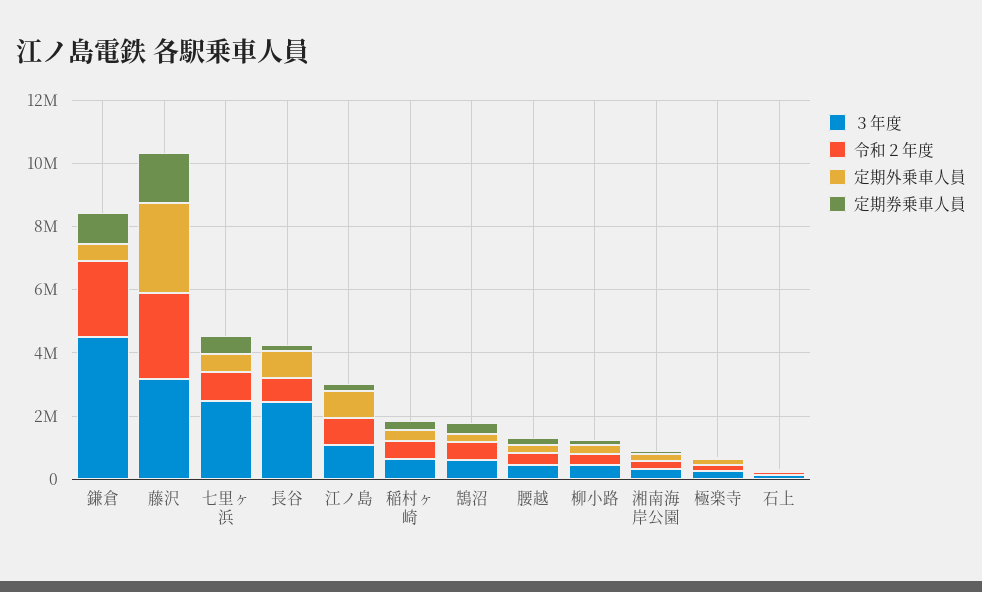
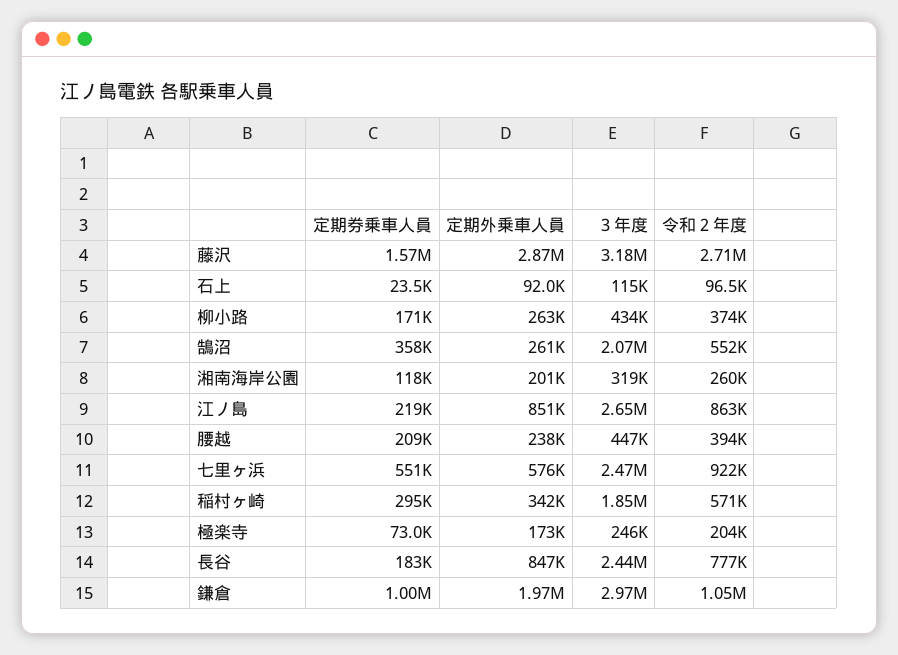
  {
    "３年度": {
-     "鎌倉": 4500000,
+     "鎌倉": 2970000,
      "藤沢": 3180000,
      "七里ヶ浜": 2470000,
      "長谷": 2440000,
-     "江ノ島": 1000000,
+     "江ノ島": 2650000,
-     "稲村ヶ崎": 500000,
+     "稲村ヶ崎": 1850000,
-     "鵠沼": 500000,
+     "鵠沼": 2070000,
      "腰越": 447000,
      "柳小路": 434000,
      "湘南海岸公園": 319000,
      "極楽寺": 246000,
      "石上": 115000
    },
    "令和２年度": {
-     "鎌倉": 2500000,
+     "鎌倉": 1050000,
      "藤沢": 2710000,
      "七里ヶ浜": 922000,
      "長谷": 777000,
      "江ノ島": 863000,
      "稲村ヶ崎": 571000,
      "鵠沼": 552000,
      "腰越": 394000,
      "柳小路": 374000,
      "湘南海岸公園": 260000,
      "極楽寺": 204000,
      "石上": 96500
    },
    "定期外乗車人員": {
-     "鎌倉": 500000,
+     "鎌倉": 1970000,
      "藤沢": 2870000,
      "七里ヶ浜": 576000,
      "長谷": 847000,
      "江ノ島": 851000,
      "稲村ヶ崎": 342000,
      "鵠沼": 261000,
      "腰越": 238000,
      "柳小路": 263000,
      "湘南海岸公園": 201000,
      "極楽寺": 173000,
      "石上": 92000
    },
    "定期券乗車人員": {
      "鎌倉": 1000000,
      "藤沢": 1570000,
      "七里ヶ浜": 551000,
      "長谷": 183000,
      "江ノ島": 219000,
      "稲村ヶ崎": 295000,
      "鵠沼": 358000,
      "腰越": 209000,
      "柳小路": 171000,
      "湘南海岸公園": 118000,
      "極楽寺": 73000,
      "石上": 23500
    }
  }

